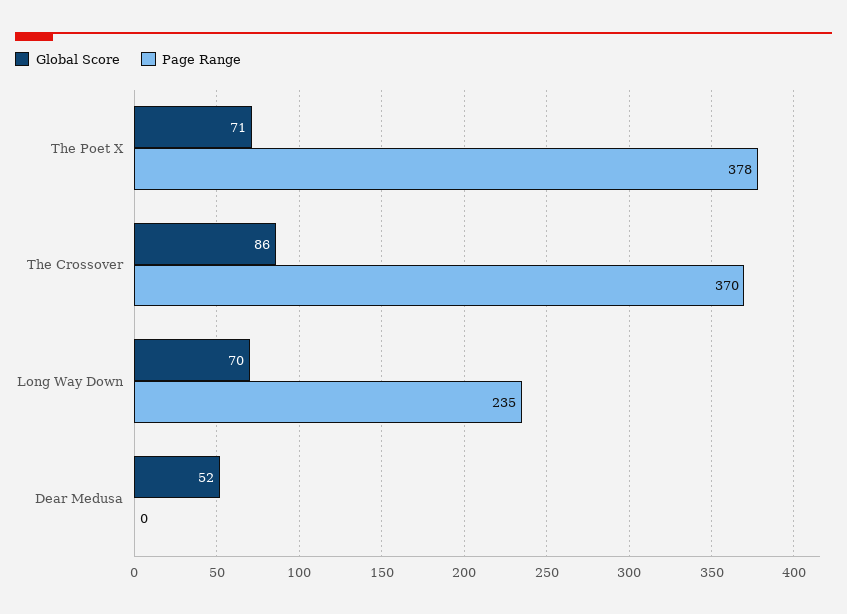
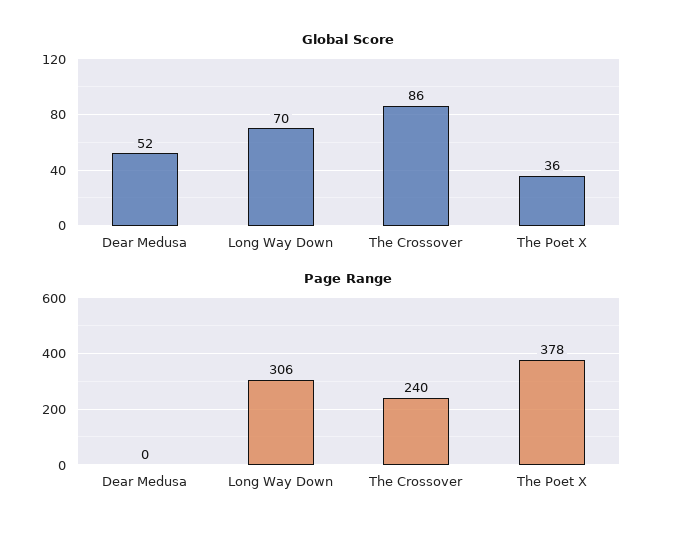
  {
    "Global Score": {
-     "The Poet X": 71,
+     "The Poet X": 36,
      "The Crossover": 86,
      "Long Way Down": 70,
      "Dear Medusa": 52
    },
    "Page Range": {
      "The Poet X": 378,
-     "The Crossover": 370,
+     "The Crossover": 240,
-     "Long Way Down": 235,
+     "Long Way Down": 306,
      "Dear Medusa": 0
    }
  }

